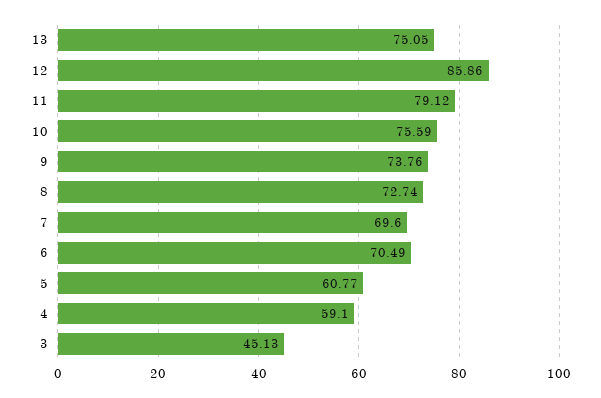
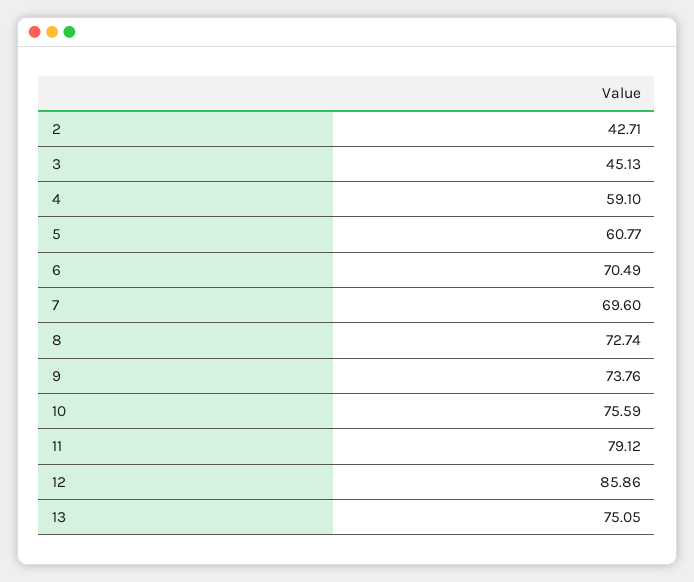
  {
    "13": 75.05,
    "12": 85.86,
    "11": 79.12,
    "10": 75.59,
    "9": 73.76,
    "8": 72.74,
    "7": 69.6,
    "6": 70.49,
    "5": 60.77,
    "4": 59.1,
-   "3": 45.13
+   "3": 45.13,
+   "2": 42.71
  }

